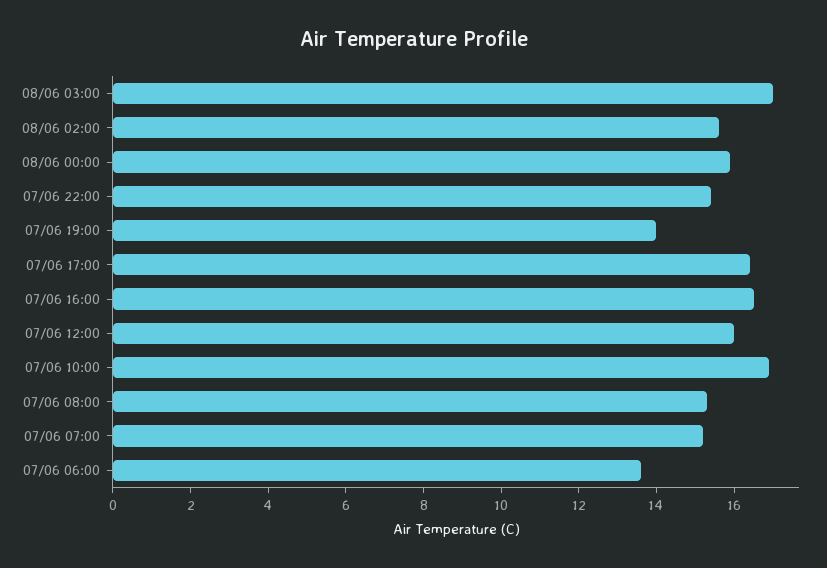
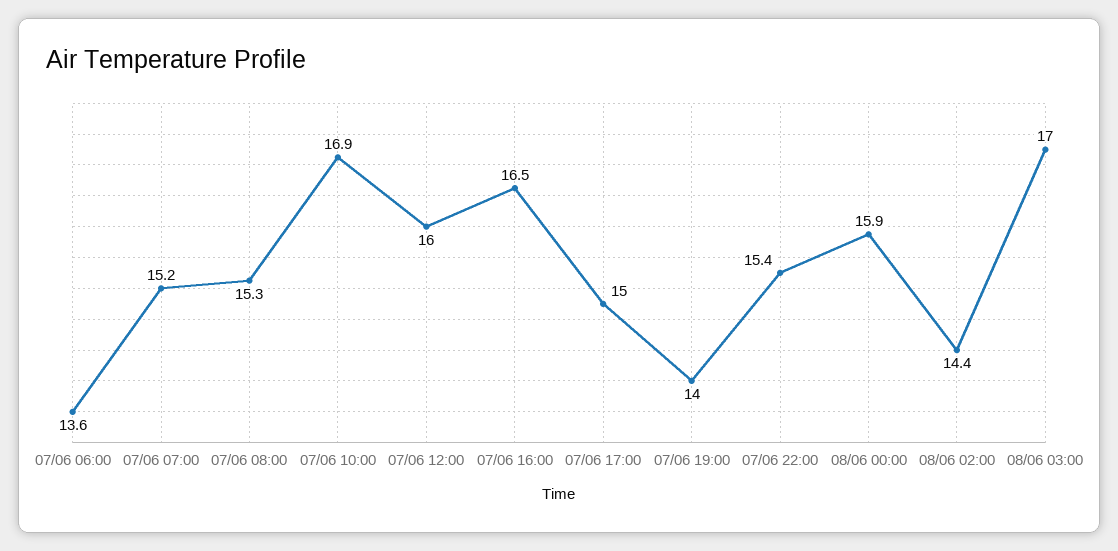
  {
    "08/06 03:00": 17,
-   "08/06 02:00": 15.5,
+   "08/06 02:00": 14.4,
    "08/06 00:00": 15.9,
    "07/06 22:00": 15.4,
    "07/06 19:00": 14,
-   "07/06 17:00": 16.5,
+   "07/06 17:00": 15,
    "07/06 16:00": 16.5,
    "07/06 12:00": 16,
    "07/06 10:00": 16.9,
    "07/06 08:00": 15.3,
    "07/06 07:00": 15.2,
    "07/06 06:00": 13.6
  }

